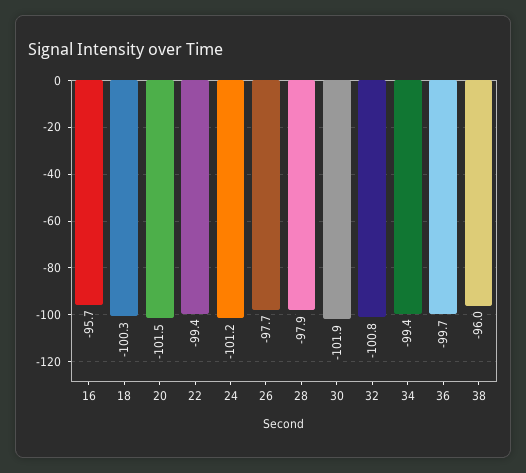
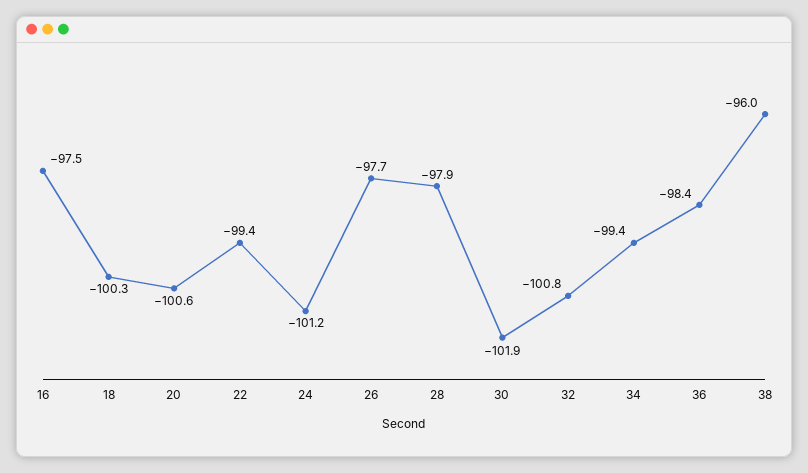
  {
-   "16": -95.7,
+   "16": -97.5,
    "18": -100.3,
-   "20": -101.5,
+   "20": -100.6,
    "22": -99.4,
    "24": -101.2,
    "26": -97.7,
    "28": -97.9,
    "30": -101.9,
    "32": -100.8,
    "34": -99.4,
-   "36": -99.7,
+   "36": -98.4,
    "38": -96
  }

